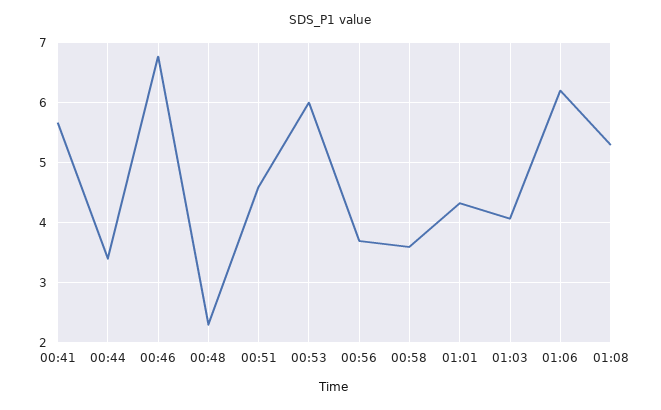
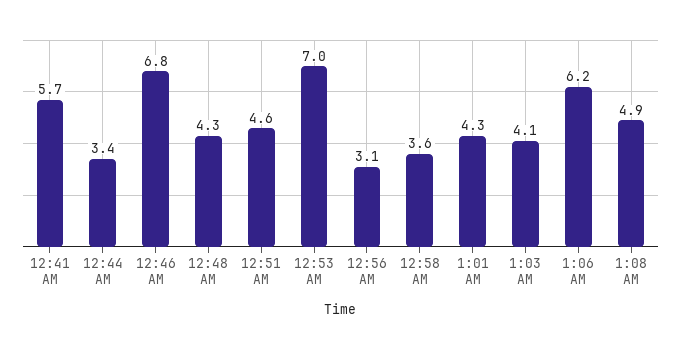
  {
    "00:41": 5.7,
    "00:44": 3.4,
    "00:46": 6.8,
-   "00:48": 2.3,
+   "00:48": 4.3,
    "00:51": 4.6,
-   "00:53": 6,
+   "00:53": 7,
-   "00:56": 3.7,
+   "00:56": 3.1,
    "00:58": 3.6,
    "01:01": 4.3,
    "01:03": 4.1,
    "01:06": 6.2,
-   "01:08": 5.3
+   "01:08": 4.9
  }

